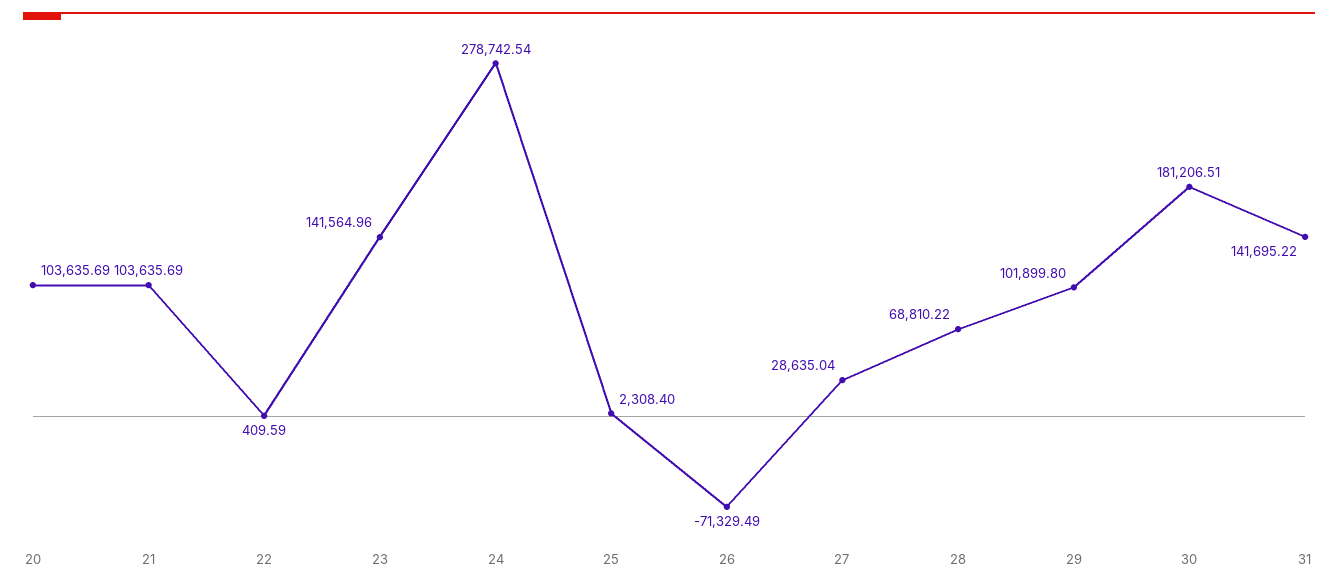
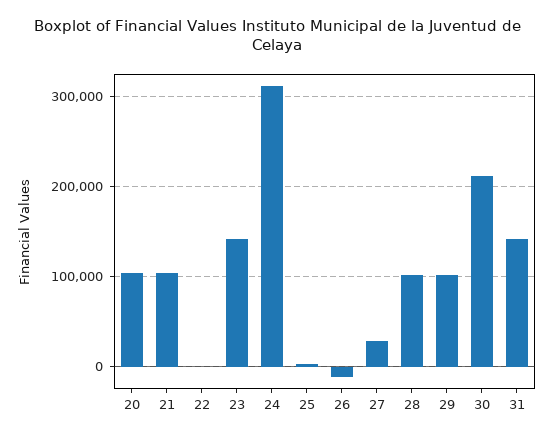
  {
    "20": 103635.69,
    "21": 103635.69,
    "22": 409.59,
    "23": 141564.96,
-   "24": 278742.54,
+   "24": 310000,
    "25": 2308.4,
-   "26": -71329.49,
+   "26": -10000,
    "27": 28635.04,
-   "28": 68810.22,
+   "28": 100000,
    "29": 101899.8,
-   "30": 181206.51,
+   "30": 210000,
    "31": 141695.22
  }

